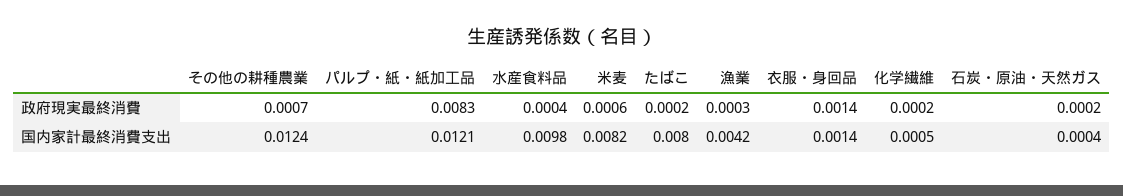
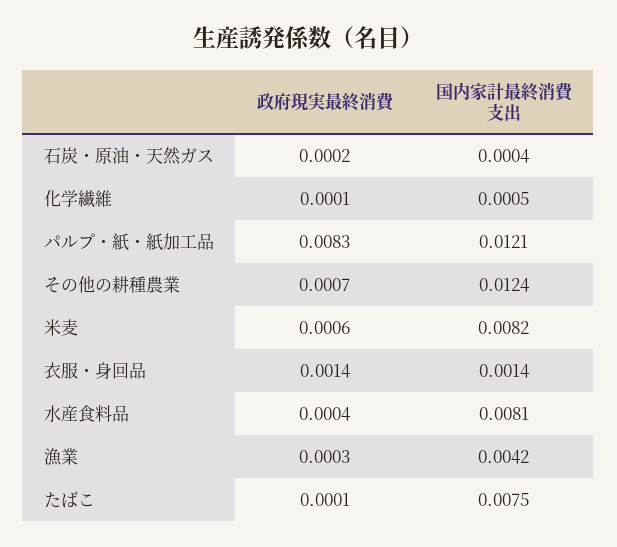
  {
    "その他の耕種農業": {
      "政府現実最終消費": 0.0007,
      "国内家計最終消費支出": 0.0124
    },
    "パルプ・紙・紙加工品": {
      "政府現実最終消費": 0.0083,
      "国内家計最終消費支出": 0.0121
    },
    "水産食料品": {
      "政府現実最終消費": 0.0004,
-     "国内家計最終消費支出": 0.0098
+     "国内家計最終消費支出": 0.0081
    },
    "米麦": {
      "政府現実最終消費": 0.0006,
      "国内家計最終消費支出": 0.0082
    },
    "たばこ": {
-     "政府現実最終消費": 0.0002,
+     "政府現実最終消費": 0.0001,
-     "国内家計最終消費支出": 0.008
+     "国内家計最終消費支出": 0.0075
    },
    "漁業": {
      "政府現実最終消費": 0.0003,
      "国内家計最終消費支出": 0.0042
    },
    "衣服・身回品": {
      "政府現実最終消費": 0.0014,
      "国内家計最終消費支出": 0.0014
    },
    "化学繊維": {
-     "政府現実最終消費": 0.0002,
+     "政府現実最終消費": 0.0001,
      "国内家計最終消費支出": 0.0005
    },
    "石炭・原油・天然ガス": {
      "政府現実最終消費": 0.0002,
      "国内家計最終消費支出": 0.0004
    }
  }

